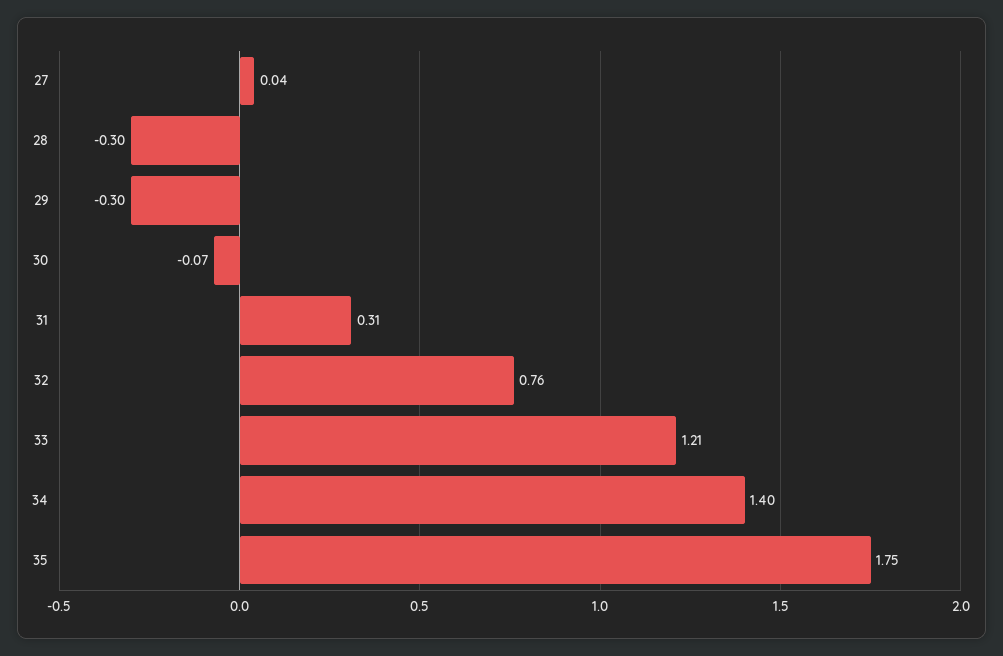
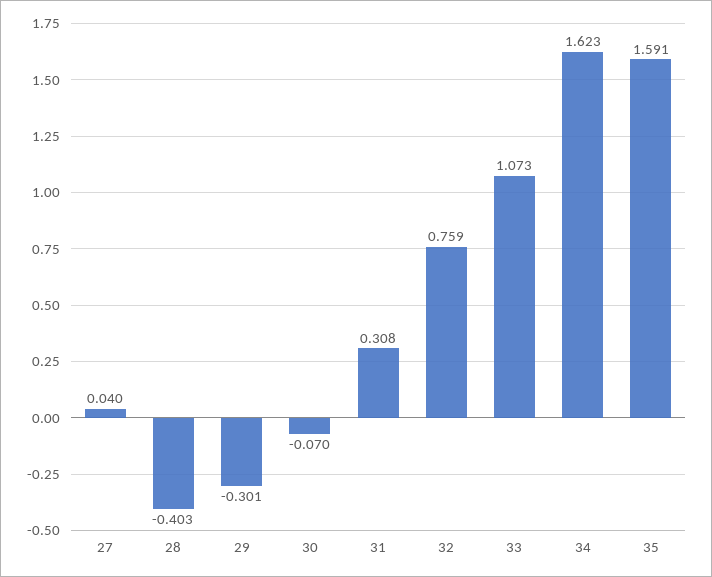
  {
    "27": 0.04,
-   "28": -0.3,
+   "28": -0.403,
    "29": -0.301,
    "30": -0.07,
    "31": 0.308,
    "32": 0.759,
-   "33": 1.21,
+   "33": 1.073,
-   "34": 1.4,
+   "34": 1.623,
-   "35": 1.75
+   "35": 1.591
  }

